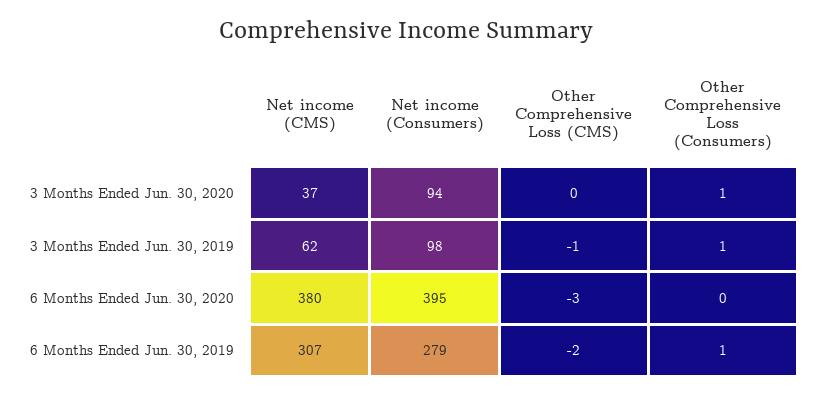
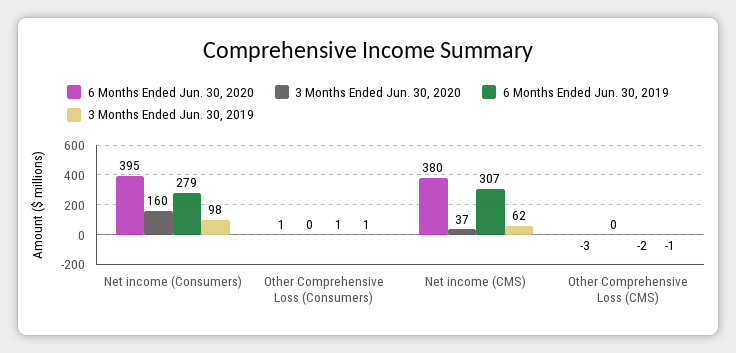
  {
    "3 Months Ended Jun. 30, 2020": {
      "Net income (CMS)": 37,
-     "Net income (Consumers)": 94,
+     "Net income (Consumers)": 160,
      "Other Comprehensive Loss (CMS)": 0,
-     "Other Comprehensive Loss (Consumers)": 1
+     "Other Comprehensive Loss (Consumers)": 0
    },
    "3 Months Ended Jun. 30, 2019": {
      "Net income (CMS)": 62,
      "Net income (Consumers)": 98,
      "Other Comprehensive Loss (CMS)": -1,
      "Other Comprehensive Loss (Consumers)": 1
    },
    "6 Months Ended Jun. 30, 2020": {
      "Net income (CMS)": 380,
      "Net income (Consumers)": 395,
      "Other Comprehensive Loss (CMS)": -3,
-     "Other Comprehensive Loss (Consumers)": 0
+     "Other Comprehensive Loss (Consumers)": 1
    },
    "6 Months Ended Jun. 30, 2019": {
      "Net income (CMS)": 307,
      "Net income (Consumers)": 279,
      "Other Comprehensive Loss (CMS)": -2,
      "Other Comprehensive Loss (Consumers)": 1
    }
  }

